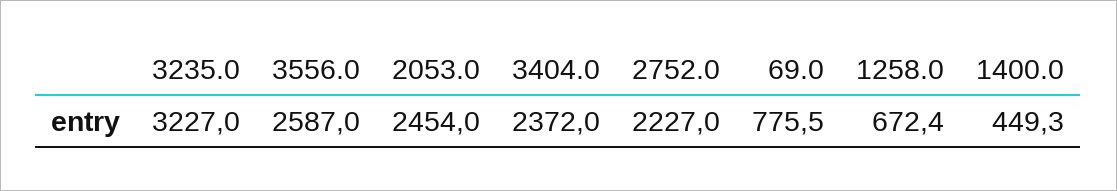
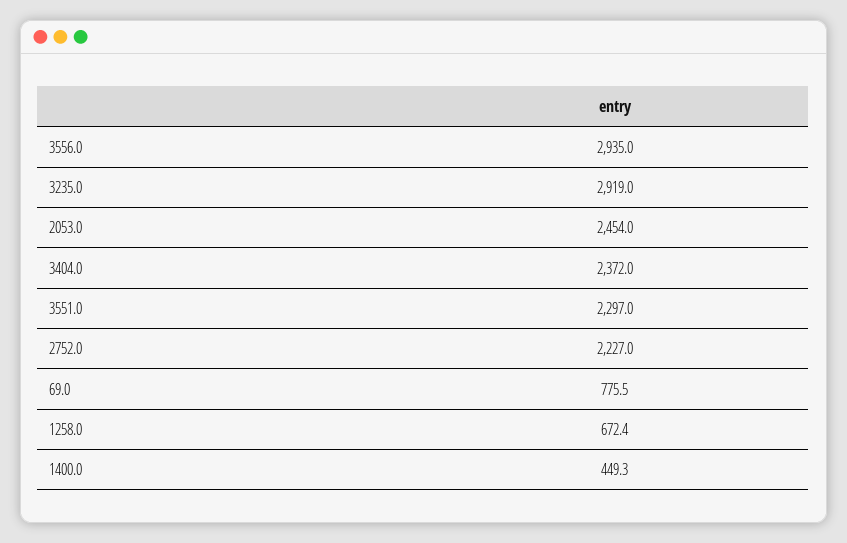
  {
-   "3235.0": 3227,
+   "3235.0": 2919,
-   "3556.0": 2587,
+   "3556.0": 2935,
    "2053.0": 2454,
    "3404.0": 2372,
    "2752.0": 2227,
    "69.0": 775.5,
    "1258.0": 672.4,
-   "1400.0": 449.3
+   "1400.0": 449.3,
+   "3551.0": 2297
  }

